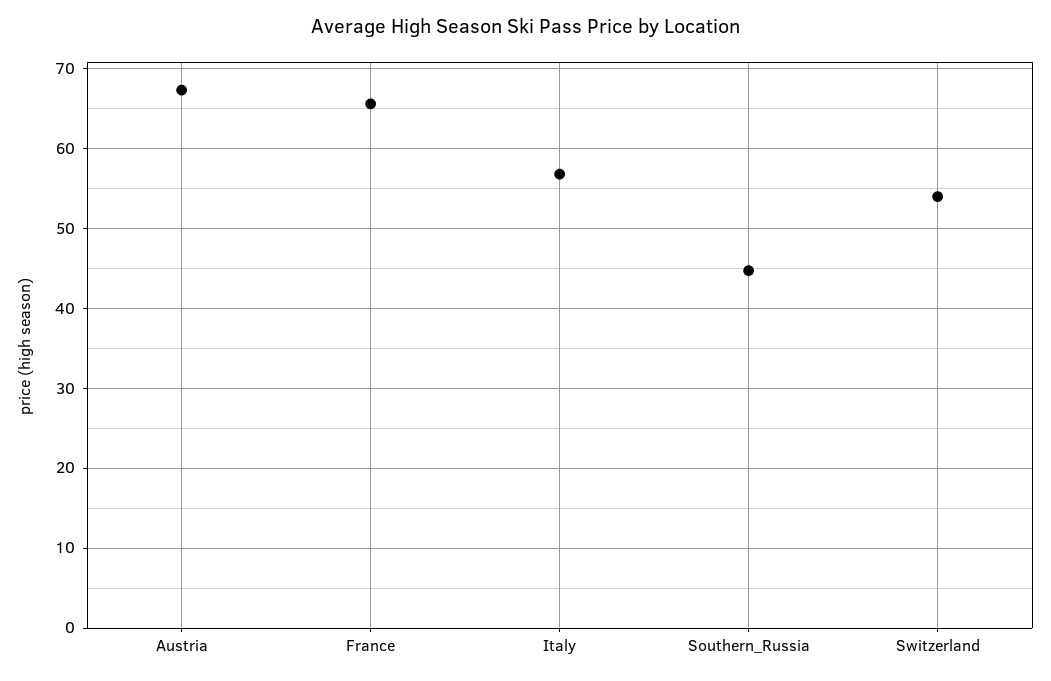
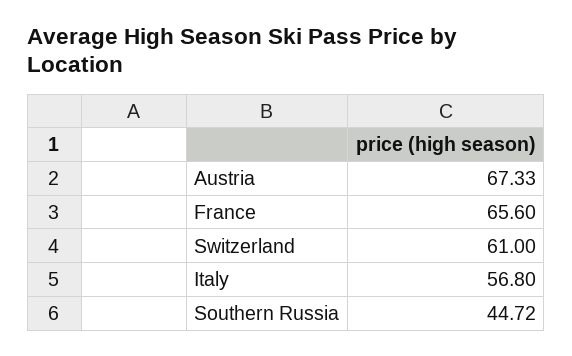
  {
    "Austria": 67.33,
    "France": 65.6,
    "Italy": 56.8,
    "Southern_Russia": 44.72,
-   "Switzerland": 54
+   "Switzerland": 61
  }

